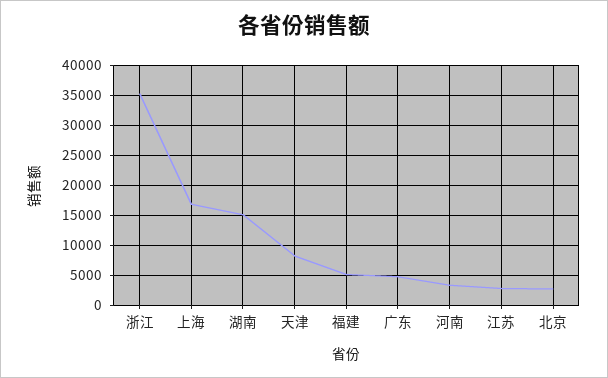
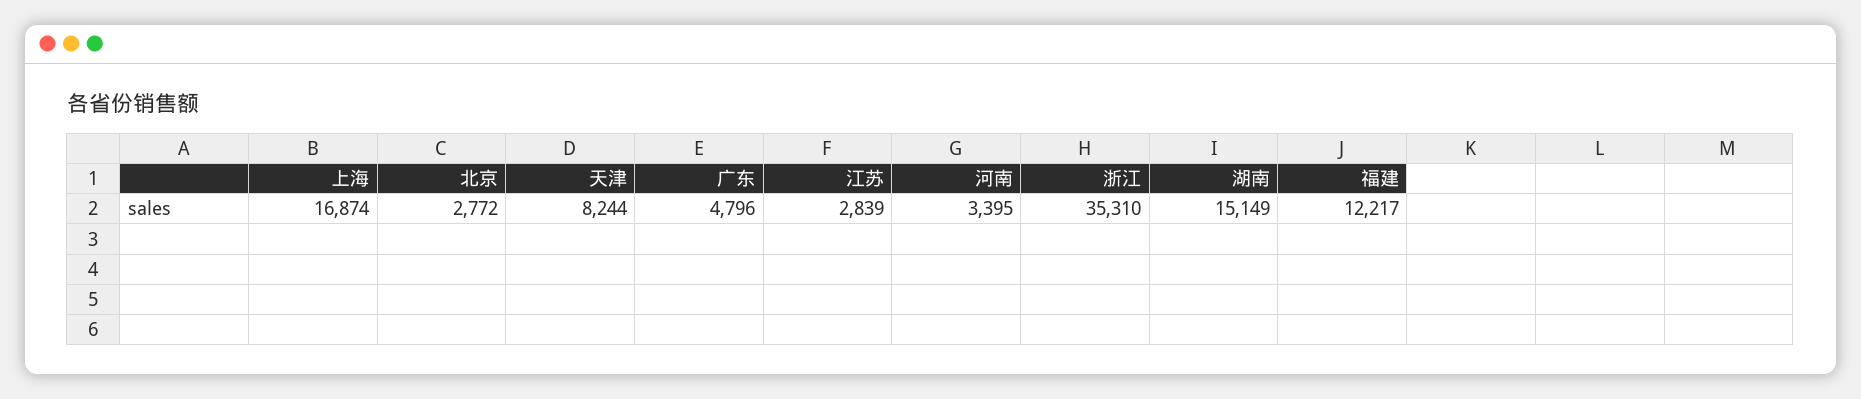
  {
    "浙江": 35310,
    "上海": 16874,
    "湖南": 15149,
    "天津": 8244,
-   "福建": 5000,
+   "福建": 12217,
    "广东": 4796,
    "河南": 3395,
    "江苏": 2839,
    "北京": 2772
  }

